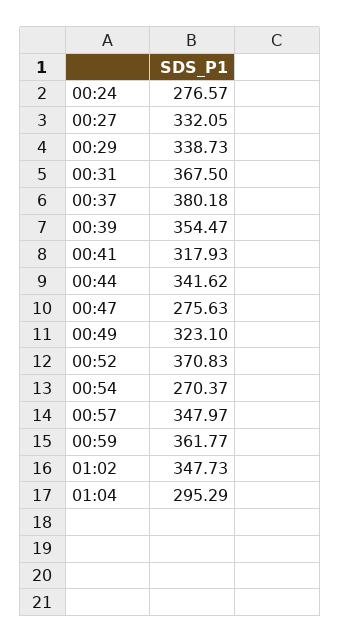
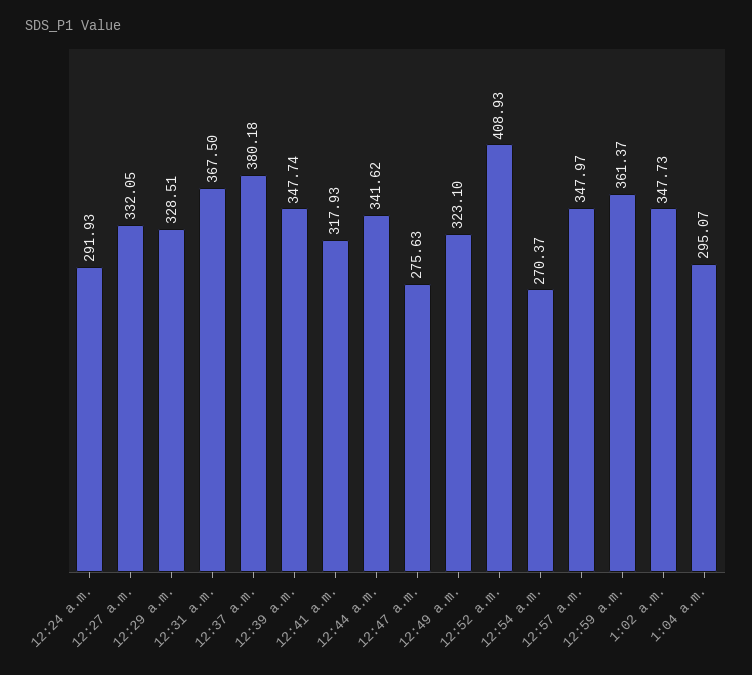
  {
-   "00:24": 276.57,
+   "00:24": 291.93,
    "00:27": 332.05,
-   "00:29": 338.73,
+   "00:29": 328.51,
    "00:31": 367.5,
    "00:37": 380.18,
-   "00:39": 354.47,
+   "00:39": 347.74,
    "00:41": 317.93,
    "00:44": 341.62,
    "00:47": 275.63,
    "00:49": 323.1,
-   "00:52": 370.83,
+   "00:52": 408.93,
    "00:54": 270.37,
    "00:57": 347.97,
-   "00:59": 361.77,
+   "00:59": 361.37,
    "01:02": 347.73,
-   "01:04": 295.29
+   "01:04": 295.07
  }

